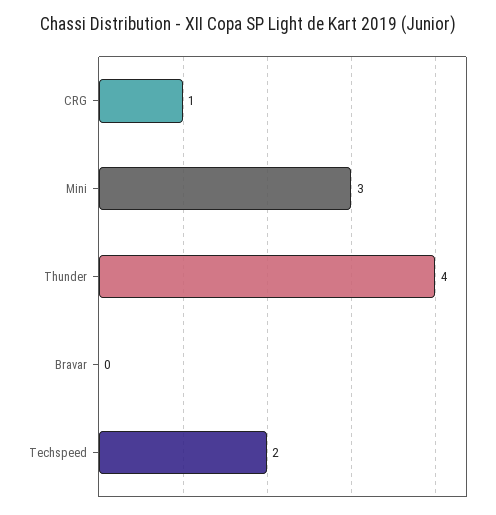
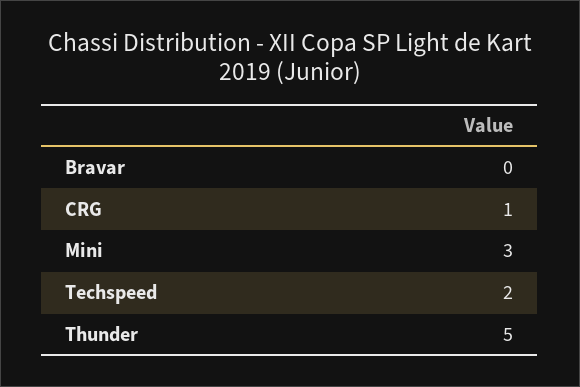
  {
    "CRG": 1,
    "Mini": 3,
-   "Thunder": 4,
+   "Thunder": 5,
    "Bravar": 0,
    "Techspeed": 2
  }

